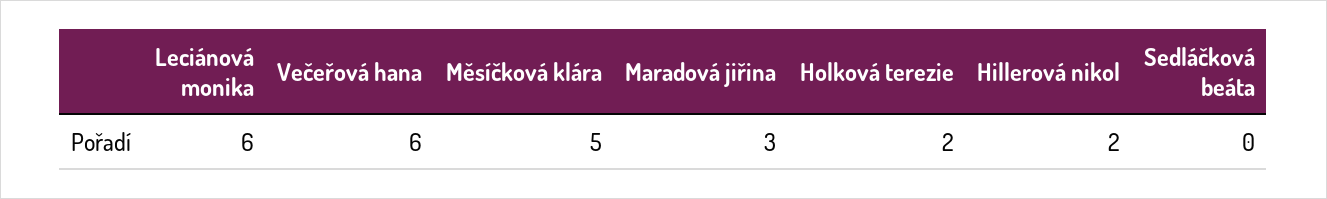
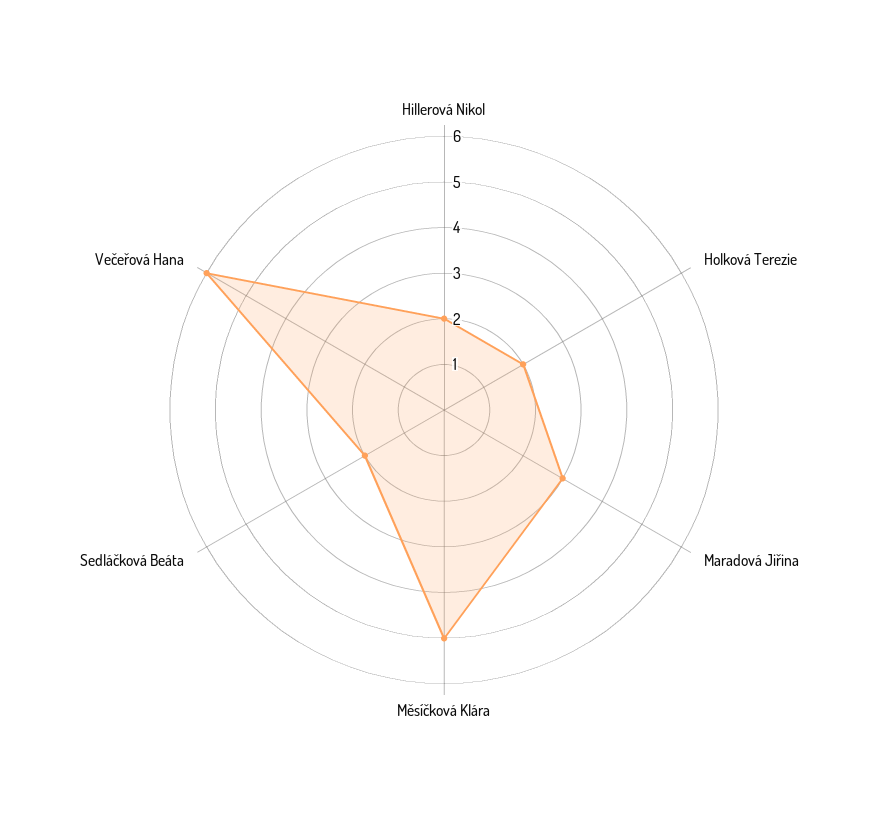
  {
-   "Leciánová monika": 6,
    "Večeřová hana": 6,
    "Měsíčková klára": 5,
    "Maradová jiřina": 3,
    "Holková terezie": 2,
    "Hillerová nikol": 2,
-   "Sedláčková beáta": 0
+   "Sedláčková beáta": 2
  }

